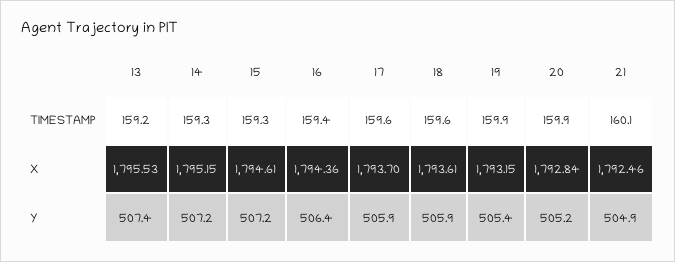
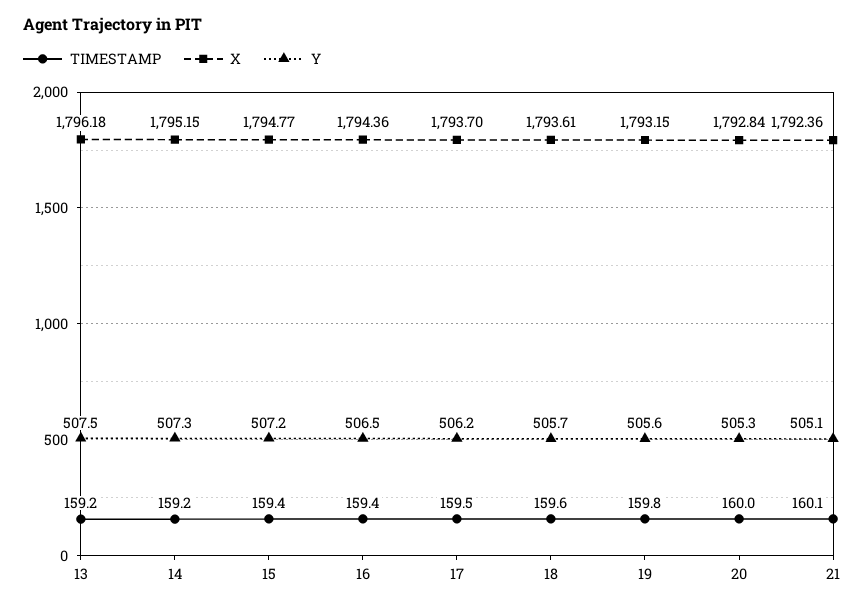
  {
    "TIMESTAMP": {
      "13": 159.2,
-     "14": 159.3,
+     "14": 159.2,
-     "15": 159.3,
+     "15": 159.4,
      "16": 159.4,
-     "17": 159.6,
+     "17": 159.5,
      "18": 159.6,
-     "19": 159.9,
+     "19": 159.8,
-     "20": 159.9,
+     "20": 160,
      "21": 160.1
    },
    "X": {
-     "13": 1795.53,
+     "13": 1796.18,
      "14": 1795.15,
-     "15": 1794.61,
+     "15": 1794.77,
      "16": 1794.36,
      "17": 1793.7,
      "18": 1793.61,
      "19": 1793.15,
      "20": 1792.84,
-     "21": 1792.46
+     "21": 1792.36
    },
    "Y": {
-     "13": 507.4,
+     "13": 507.5,
-     "14": 507.2,
+     "14": 507.3,
      "15": 507.2,
-     "16": 506.4,
+     "16": 506.5,
-     "17": 505.9,
+     "17": 506.2,
-     "18": 505.9,
+     "18": 505.7,
-     "19": 505.4,
+     "19": 505.6,
-     "20": 505.2,
+     "20": 505.3,
-     "21": 504.9
+     "21": 505.1
    }
  }

